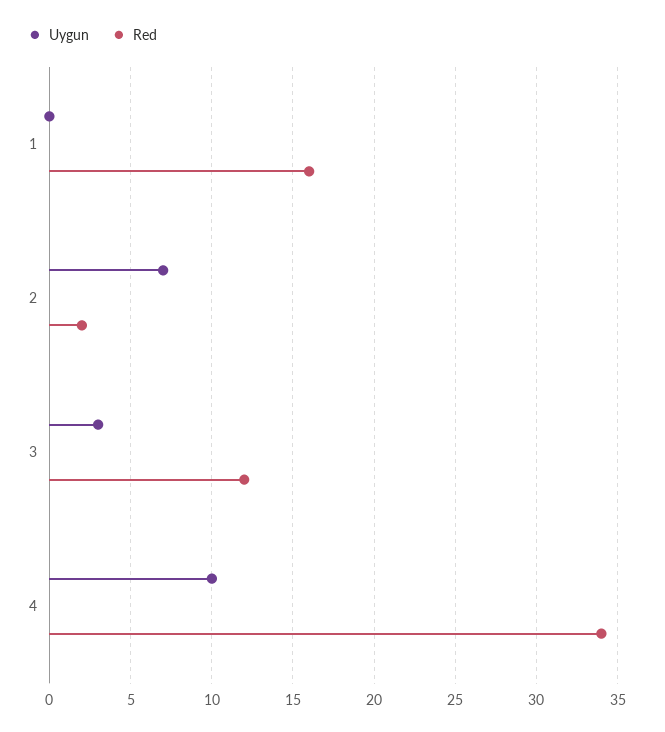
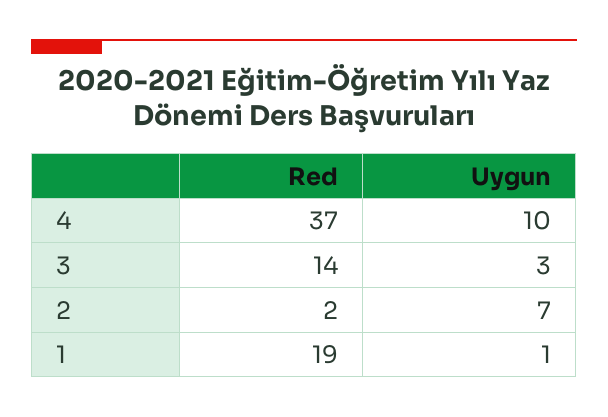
  {
    "Uygun": {
-     "1": 0,
+     "1": 1,
      "2": 7,
      "3": 3,
      "4": 10
    },
    "Red": {
-     "1": 16,
+     "1": 19,
      "2": 2,
-     "3": 12,
+     "3": 14,
-     "4": 34
+     "4": 37
    }
  }

